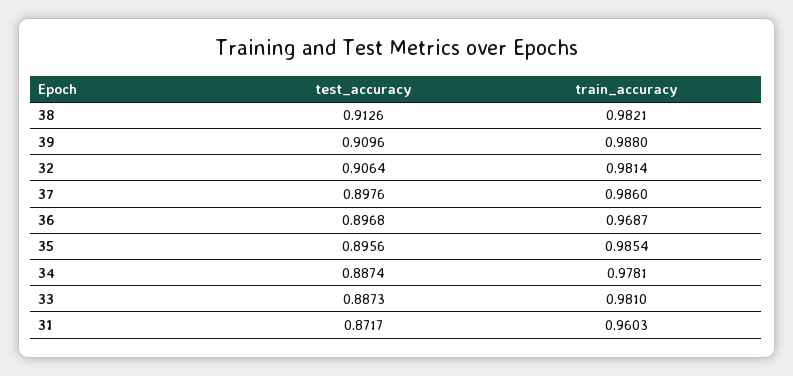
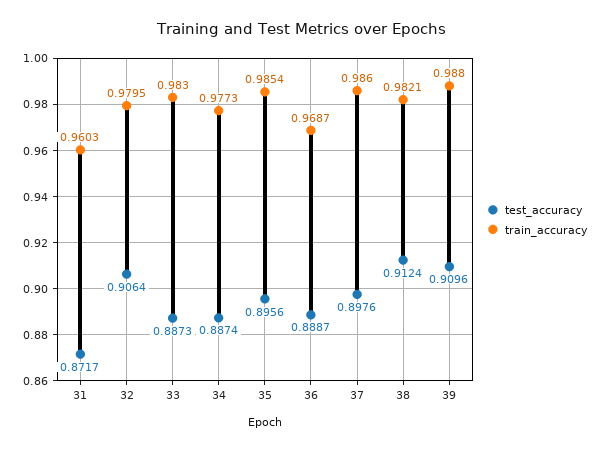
  {
    "test_accuracy": {
-     "38": 0.9126,
+     "38": 0.9124,
      "39": 0.9096,
      "32": 0.9064,
      "37": 0.8976,
-     "36": 0.8968,
+     "36": 0.8887,
      "35": 0.8956,
      "34": 0.8874,
      "33": 0.8873,
      "31": 0.8717
    },
    "train_accuracy": {
      "38": 0.9821,
      "39": 0.988,
-     "32": 0.9814,
+     "32": 0.9795,
      "37": 0.986,
      "36": 0.9687,
      "35": 0.9854,
-     "34": 0.9781,
+     "34": 0.9773,
-     "33": 0.981,
+     "33": 0.983,
      "31": 0.9603
    }
  }

